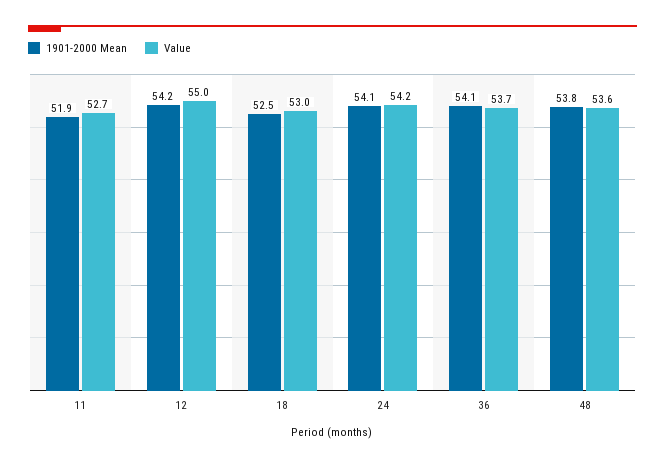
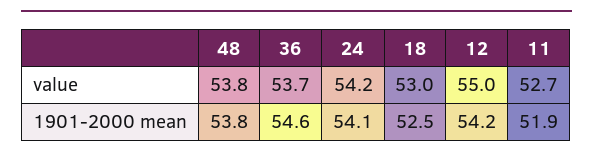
  {
    "1901-2000 Mean": {
      "11": 51.9,
      "12": 54.2,
      "18": 52.5,
      "24": 54.1,
-     "36": 54.1,
+     "36": 54.6,
      "48": 53.8
    },
    "Value": {
      "11": 52.7,
      "12": 55,
      "18": 53,
      "24": 54.2,
      "36": 53.7,
-     "48": 53.6
+     "48": 53.8
    }
  }

